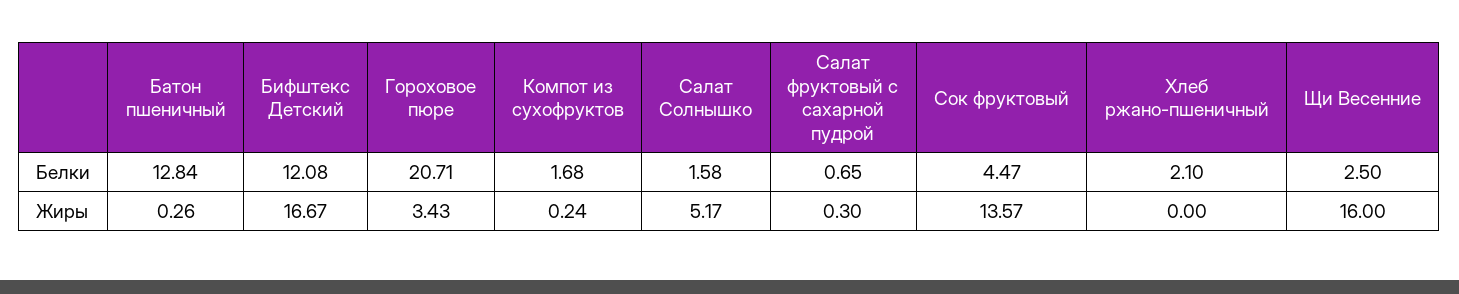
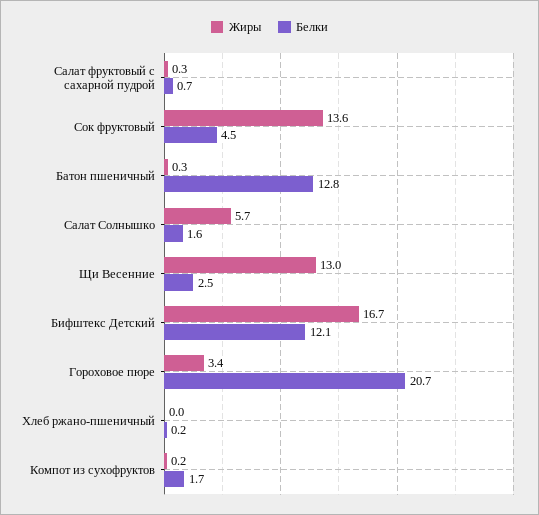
  {
    "Белки": {
      "Батон пшеничный": 12.84,
      "Бифштекс Детский": 12.08,
      "Гороховое пюре": 20.71,
      "Компот из сухофруктов": 1.68,
      "Салат Солнышко": 1.58,
      "Салат фруктовый с сахарной пудрой": 0.65,
      "Сок фруктовый": 4.47,
-     "Хлеб ржано-пшеничный": 2.1,
+     "Хлеб ржано-пшеничный": 0.2,
      "Щи Весенние": 2.5
    },
    "Жиры": {
      "Батон пшеничный": 0.26,
      "Бифштекс Детский": 16.67,
      "Гороховое пюре": 3.43,
      "Компот из сухофруктов": 0.24,
-     "Салат Солнышко": 5.17,
+     "Салат Солнышко": 5.7,
      "Салат фруктовый с сахарной пудрой": 0.3,
      "Сок фруктовый": 13.57,
      "Хлеб ржано-пшеничный": 0,
-     "Щи Весенние": 16
+     "Щи Весенние": 13
    }
  }

